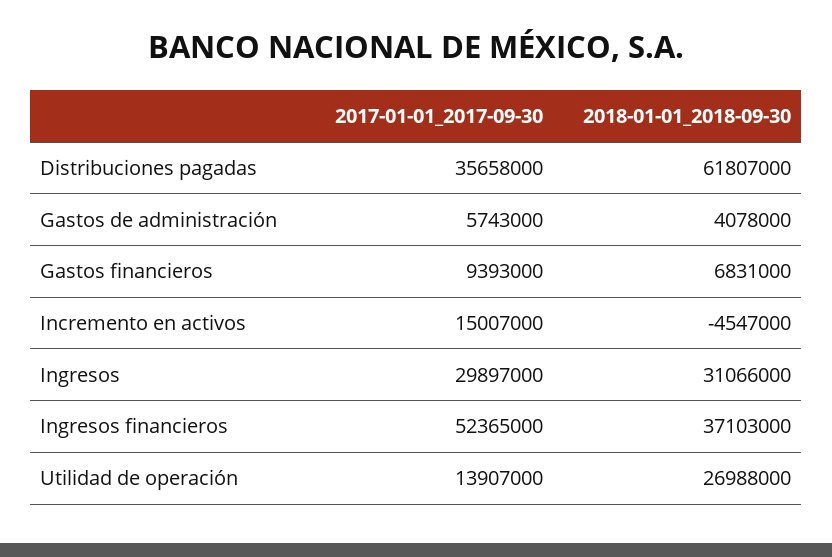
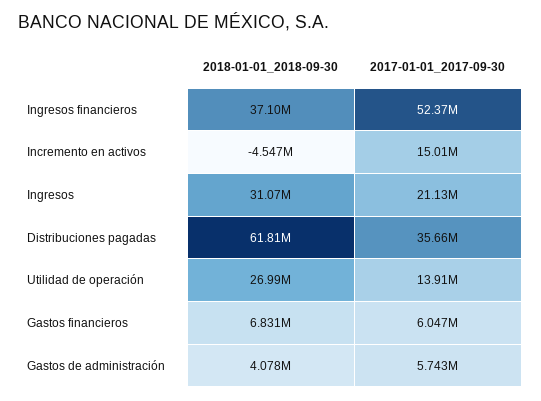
  {
    "2017-01-01_2017-09-30": {
      "Distribuciones pagadas": 35658000,
      "Gastos de administración": 5743000,
-     "Gastos financieros": 9393000,
+     "Gastos financieros": 6047000,
      "Incremento en activos": 15007000,
-     "Ingresos": 29897000,
+     "Ingresos": 21130000,
      "Ingresos financieros": 52365000,
      "Utilidad de operación": 13907000
    },
    "2018-01-01_2018-09-30": {
      "Distribuciones pagadas": 61807000,
      "Gastos de administración": 4078000,
      "Gastos financieros": 6831000,
      "Incremento en activos": -4547000,
      "Ingresos": 31066000,
      "Ingresos financieros": 37103000,
      "Utilidad de operación": 26988000
    }
  }

